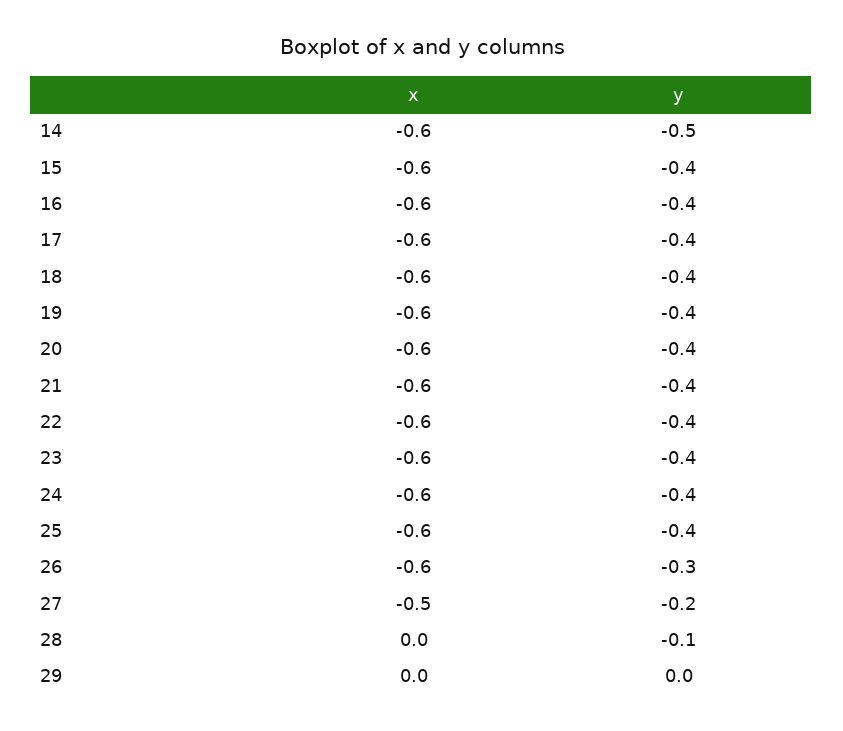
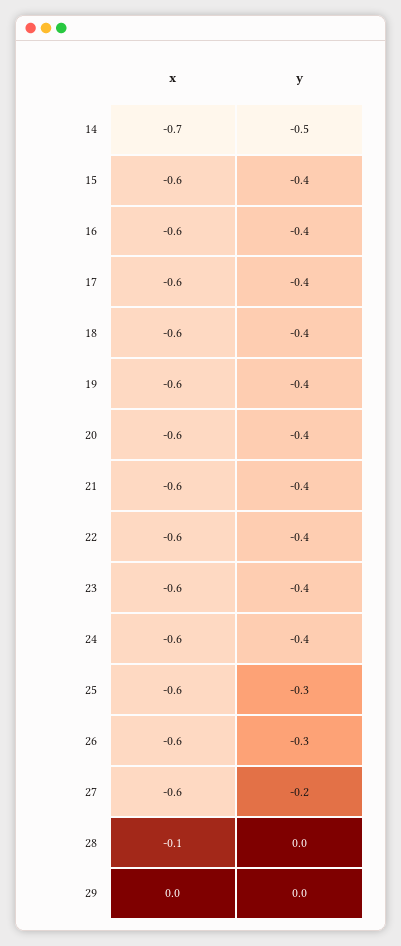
  {
    "x": {
-     "14": -0.6,
+     "14": -0.7,
      "15": -0.6,
      "16": -0.6,
      "17": -0.6,
      "18": -0.6,
      "19": -0.6,
      "20": -0.6,
      "21": -0.6,
      "22": -0.6,
      "23": -0.6,
      "24": -0.6,
      "25": -0.6,
      "26": -0.6,
-     "27": -0.5,
+     "27": -0.6,
-     "28": 0,
+     "28": -0.1,
      "29": 0
    },
    "y": {
      "14": -0.5,
      "15": -0.4,
      "16": -0.4,
      "17": -0.4,
      "18": -0.4,
      "19": -0.4,
      "20": -0.4,
      "21": -0.4,
      "22": -0.4,
      "23": -0.4,
      "24": -0.4,
-     "25": -0.4,
+     "25": -0.3,
      "26": -0.3,
      "27": -0.2,
-     "28": -0.1,
+     "28": 0,
      "29": 0
    }
  }

